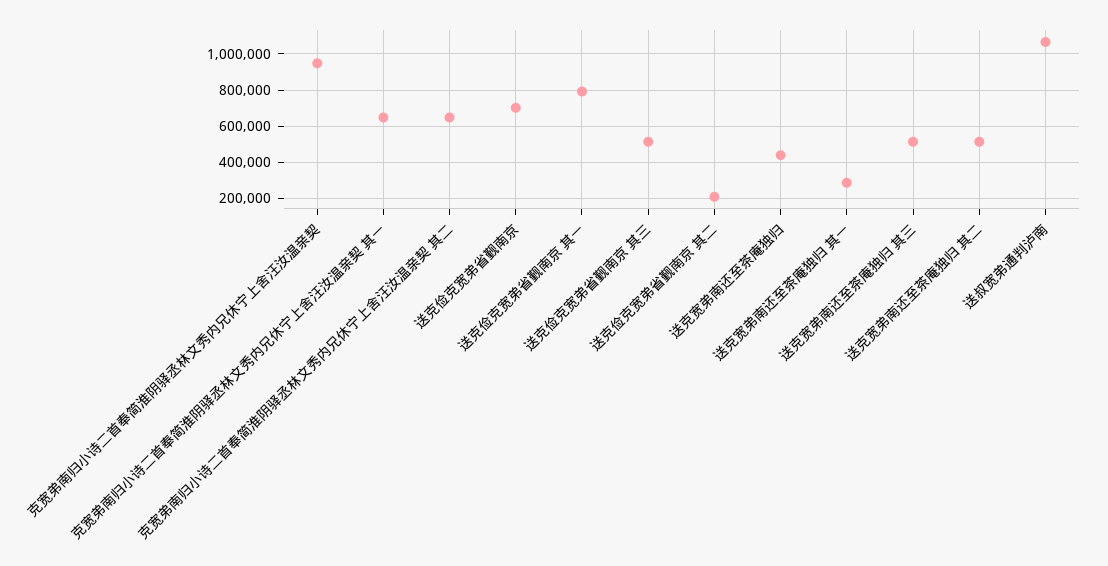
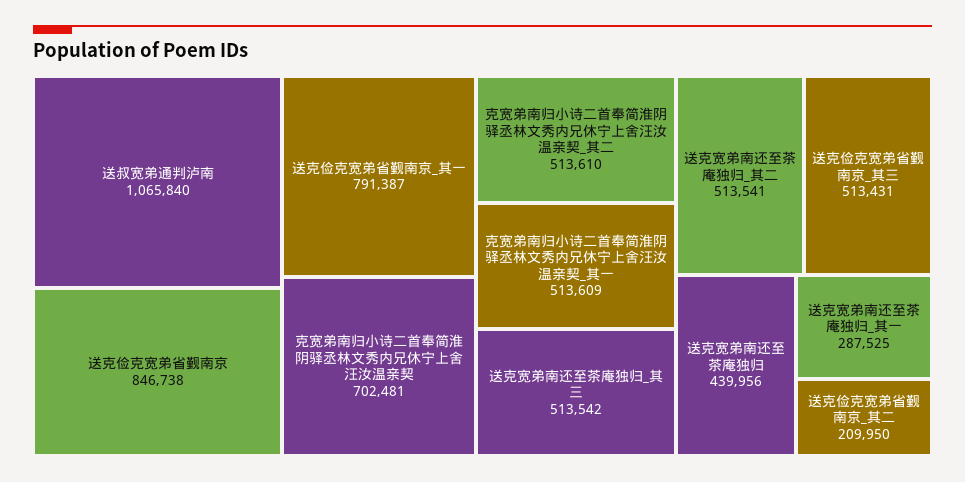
  {
-   "克宽弟南归小诗二首奉简淮阴驿丞林文秀内兄休宁上舍汪汝温亲契": 950000,
+   "克宽弟南归小诗二首奉简淮阴驿丞林文秀内兄休宁上舍汪汝温亲契": 702481,
-   "克宽弟南归小诗二首奉简淮阴驿丞林文秀内兄休宁上舍汪汝温亲契 其一": 650000,
+   "克宽弟南归小诗二首奉简淮阴驿丞林文秀内兄休宁上舍汪汝温亲契 其一": 513609,
-   "克宽弟南归小诗二首奉简淮阴驿丞林文秀内兄休宁上舍汪汝温亲契 其二": 650000,
+   "克宽弟南归小诗二首奉简淮阴驿丞林文秀内兄休宁上舍汪汝温亲契 其二": 513610,
-   "送克俭克宽弟省觐南京": 700000,
+   "送克俭克宽弟省觐南京": 846738,
    "送克俭克宽弟省觐南京 其一": 791387,
    "送克俭克宽弟省觐南京 其三": 513431,
    "送克俭克宽弟省觐南京 其二": 209950,
    "送克宽弟南还至茶庵独归": 439956,
    "送克宽弟南还至茶庵独归 其一": 287525,
    "送克宽弟南还至茶庵独归 其三": 513542,
    "送克宽弟南还至茶庵独归 其二": 513541,
    "送叔宽弟通判泸南": 1065840
  }

